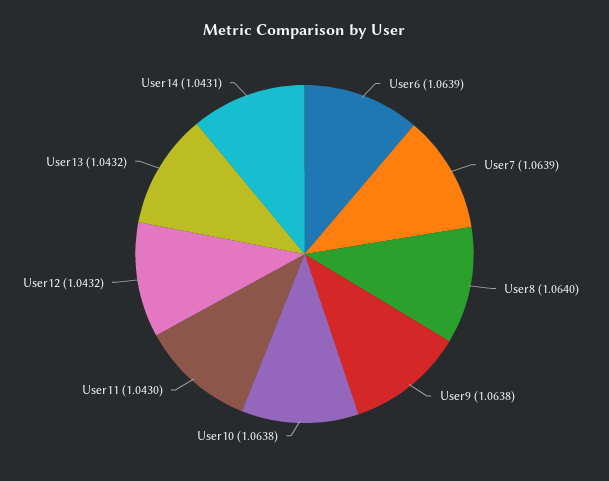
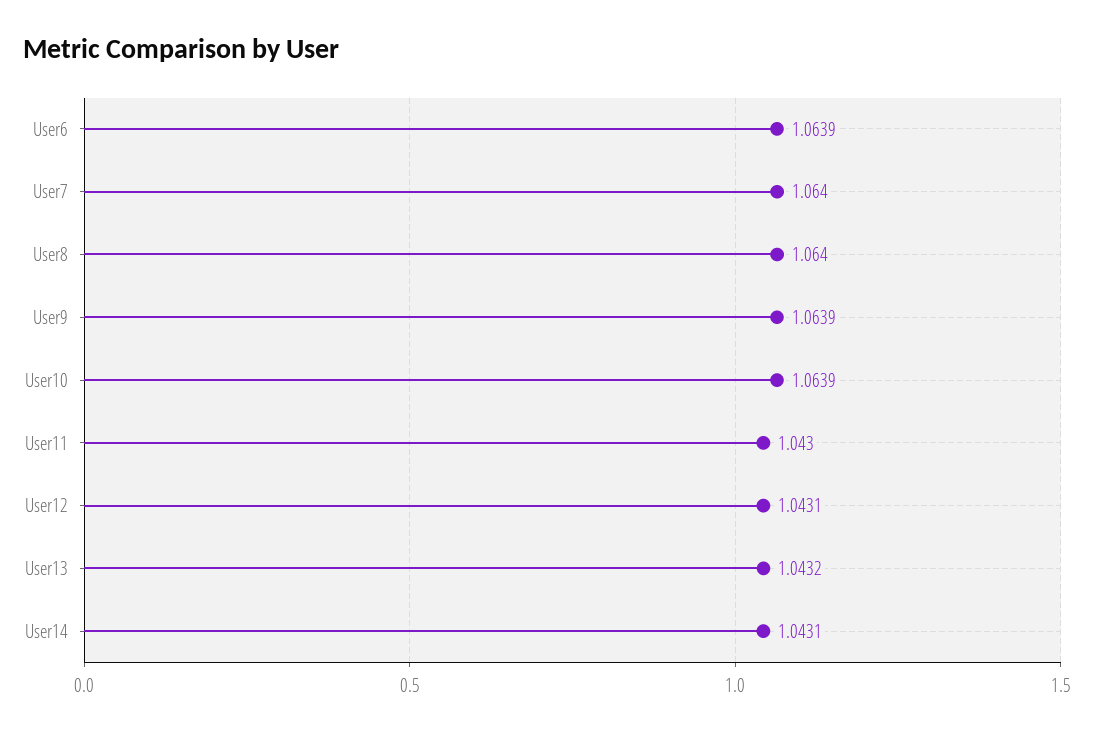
  {
    "User6": 1.0639,
-   "User7": 1.0639,
+   "User7": 1.064,
    "User8": 1.064,
-   "User9": 1.0638,
+   "User9": 1.0639,
-   "User10": 1.0638,
+   "User10": 1.0639,
    "User11": 1.043,
-   "User12": 1.0432,
+   "User12": 1.0431,
    "User13": 1.0432,
    "User14": 1.0431
  }

